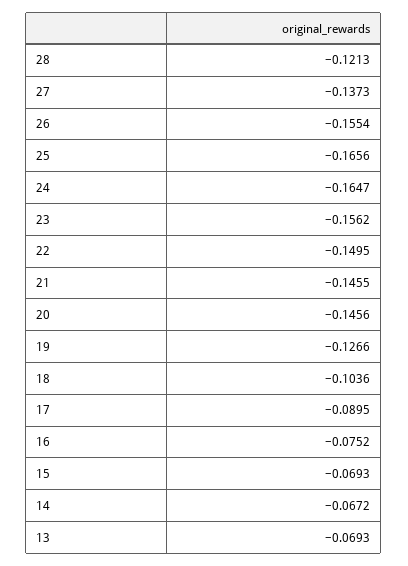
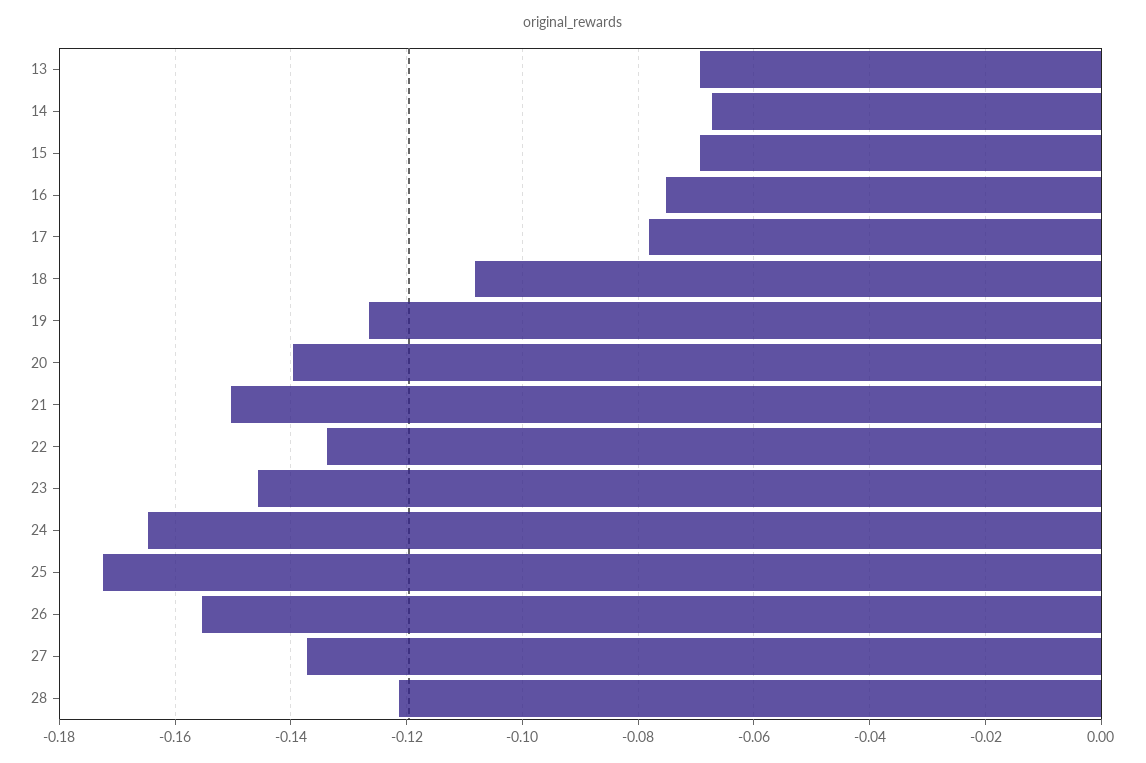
  {
    "28": -0.1213,
    "27": -0.1373,
    "26": -0.1554,
-   "25": -0.1656,
+   "25": -0.172,
    "24": -0.1647,
-   "23": -0.1562,
+   "23": -0.146,
-   "22": -0.1495,
+   "22": -0.134,
-   "21": -0.1455,
+   "21": -0.15,
-   "20": -0.1456,
+   "20": -0.14,
    "19": -0.1266,
-   "18": -0.1036,
+   "18": -0.108,
-   "17": -0.0895,
+   "17": -0.078,
    "16": -0.0752,
    "15": -0.0693,
    "14": -0.0672,
    "13": -0.0693
  }

